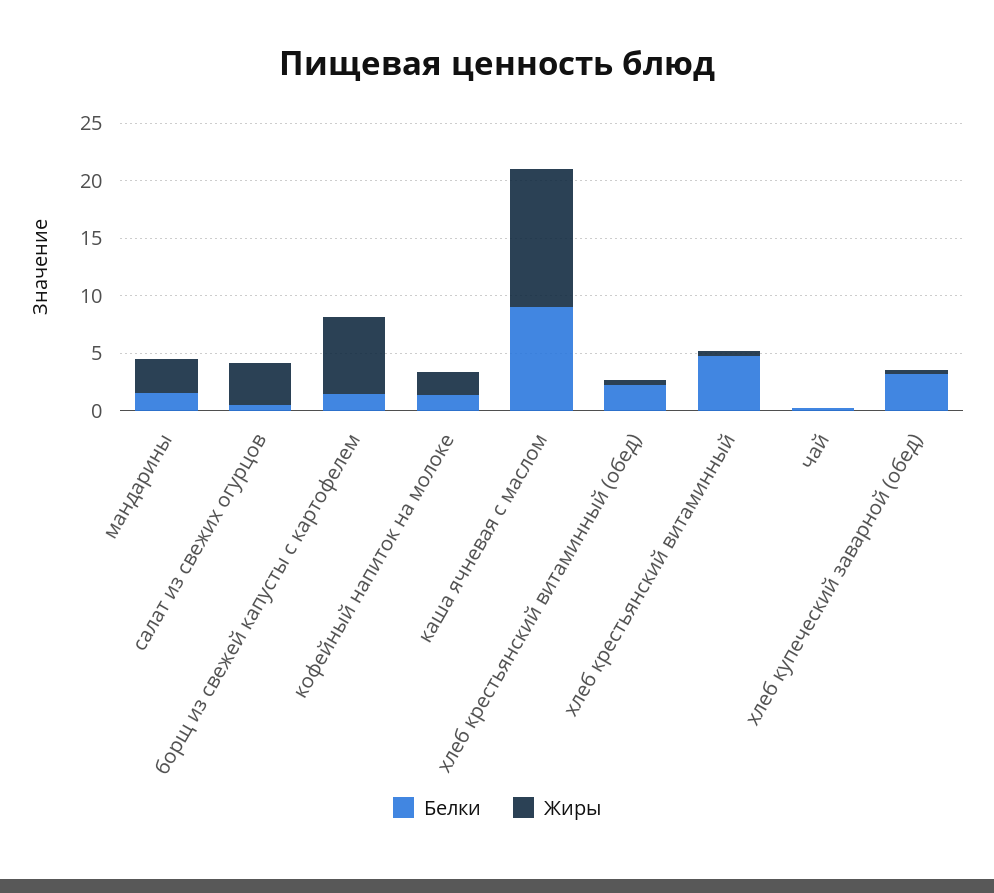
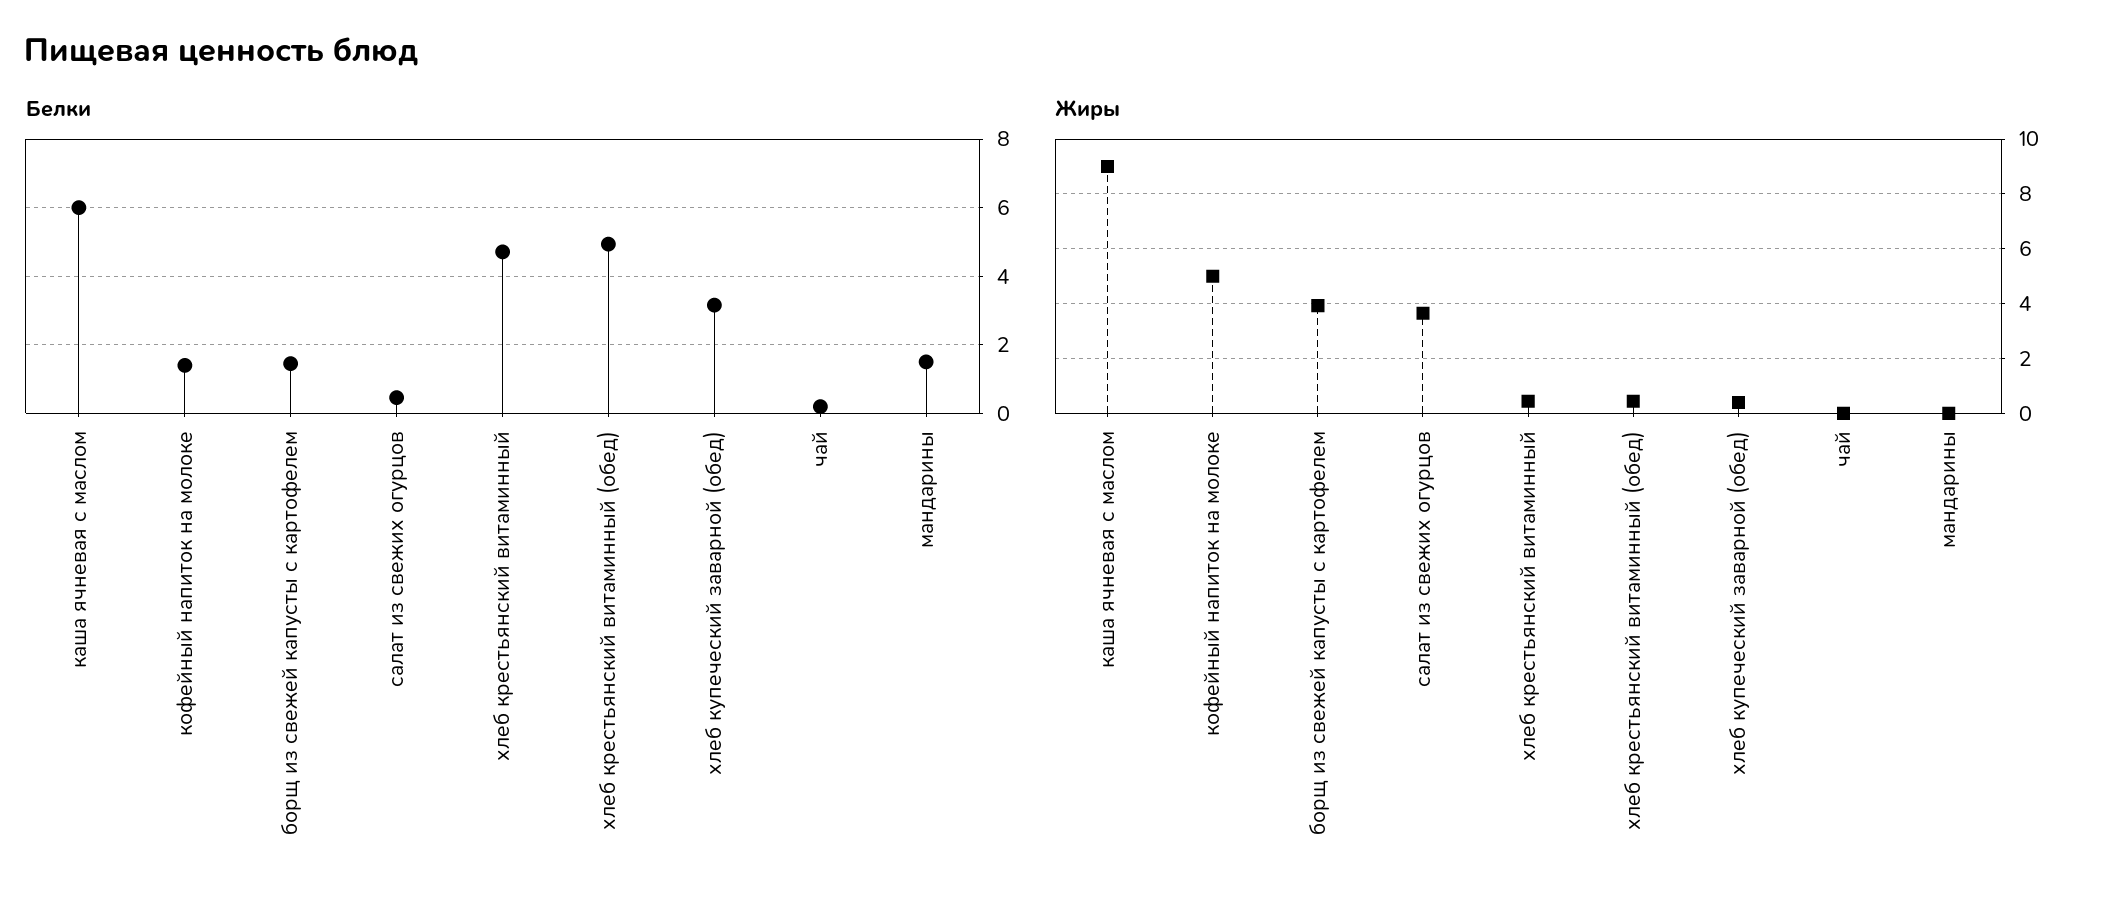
  {
    "Белки": {
      "мандарины": 1.6,
      "салат из свежих огурцов": 0.4,
      "борщ из свежей капусты с картофелем": 1.4,
      "кофейный напиток на молоке": 1.4,
-     "каша ячневая с маслом": 9,
+     "каша ячневая с маслом": 6,
-     "хлеб крестьянский витаминный (обед)": 2,
+     "хлеб крестьянский витаминный (обед)": 5,
      "хлеб крестьянский витаминный": 4.8,
      "чай": 0.2,
      "хлеб купеческий заварной (обед)": 3.2
    },
    "Жиры": {
-     "мандарины": 3,
+     "мандарины": 0,
      "салат из свежих огурцов": 3.75,
-     "борщ из свежей капусты с картофелем": 7,
+     "борщ из свежей капусты с картофелем": 4,
-     "кофейный напиток на молоке": 2,
+     "кофейный напиток на молоке": 5,
-     "каша ячневая с маслом": 12,
+     "каша ячневая с маслом": 9,
      "хлеб крестьянский витаминный (обед)": 0.5,
      "хлеб крестьянский витаминный": 0.5,
      "чай": 0,
      "хлеб купеческий заварной (обед)": 0.5
    }
  }

